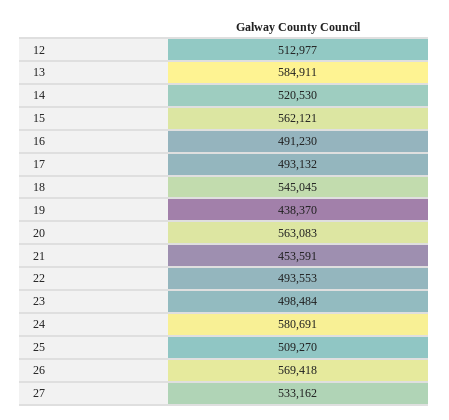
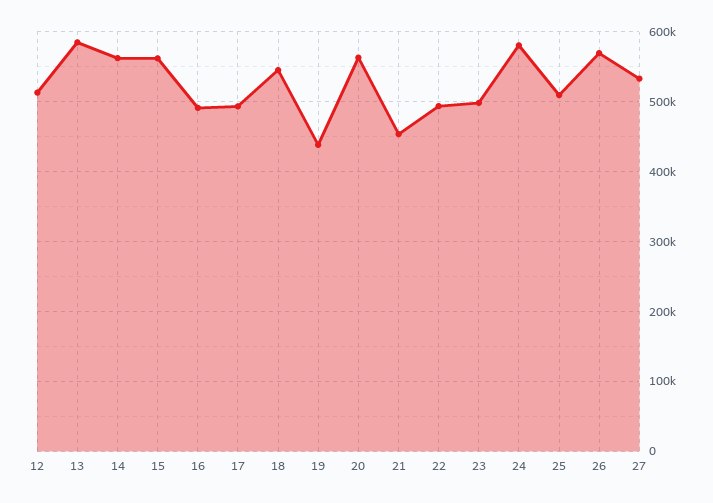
  {
    "12": 512977,
    "13": 584911,
-   "14": 520530,
+   "14": 560000,
    "15": 562121,
    "16": 491230,
    "17": 493132,
    "18": 545045,
    "19": 438370,
    "20": 563083,
    "21": 453591,
    "22": 493553,
    "23": 498484,
    "24": 580691,
    "25": 509270,
    "26": 569418,
    "27": 533162
  }

